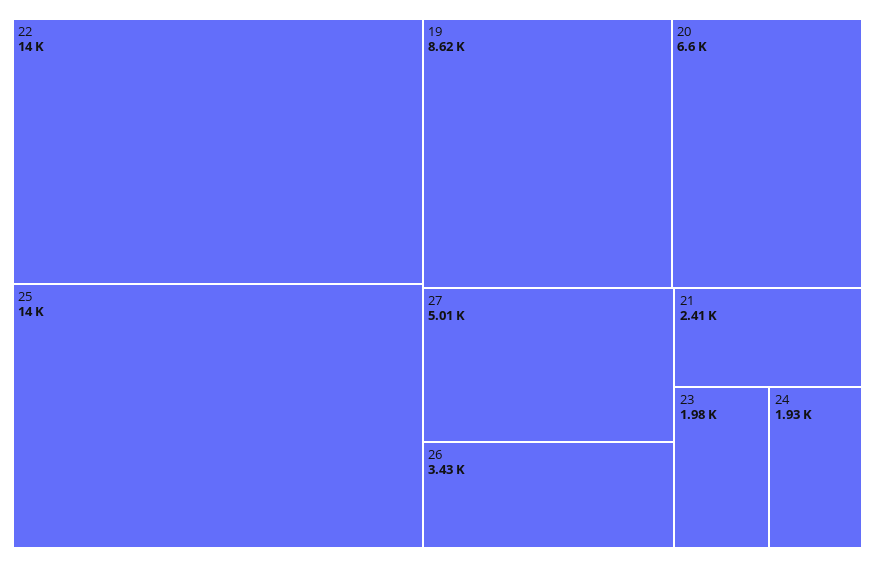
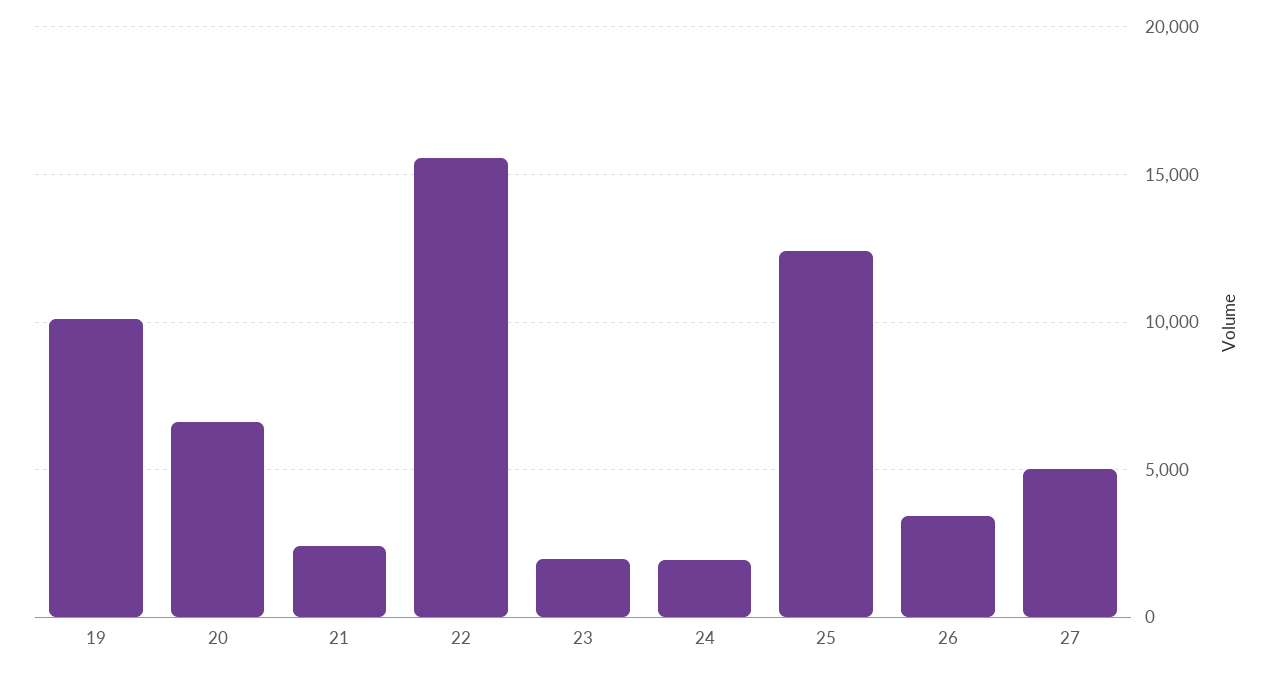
  {
-   "22": 14000,
+   "22": 15500,
-   "25": 14000,
+   "25": 12500,
-   "19": 8620,
+   "19": 10000,
    "20": 6600,
    "27": 5010,
    "26": 3430,
    "21": 2410,
    "23": 1980,
    "24": 1930
  }

